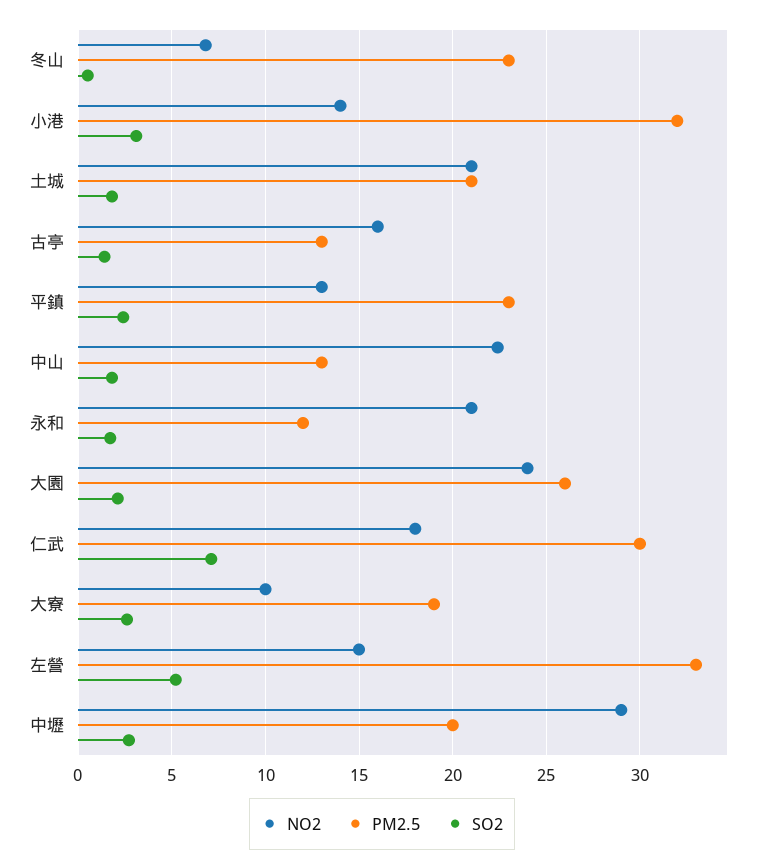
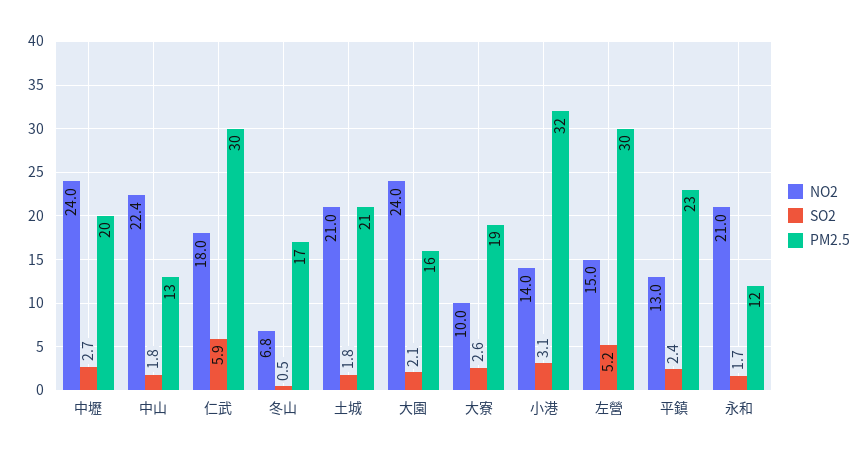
  {
    "NO2": {
      "冬山": 6.8,
      "小港": 14,
      "土城": 21,
-     "古亭": 16,
      "平鎮": 13,
      "中山": 22.4,
      "永和": 21,
      "大園": 24,
      "仁武": 18,
      "大寮": 10,
      "左營": 15,
-     "中壢": 29
+     "中壢": 24
    },
    "PM2.5": {
-     "冬山": 23,
+     "冬山": 17,
      "小港": 32,
      "土城": 21,
-     "古亭": 13,
      "平鎮": 23,
      "中山": 13,
      "永和": 12,
-     "大園": 26,
+     "大園": 16,
      "仁武": 30,
      "大寮": 19,
-     "左營": 33,
+     "左營": 30,
      "中壢": 20
    },
    "SO2": {
      "冬山": 0.5,
      "小港": 3.1,
      "土城": 1.8,
-     "古亭": 1.5,
      "平鎮": 2.4,
      "中山": 1.8,
      "永和": 1.7,
      "大園": 2.1,
-     "仁武": 7,
+     "仁武": 5.9,
      "大寮": 2.6,
      "左營": 5.2,
      "中壢": 2.7
    }
  }

